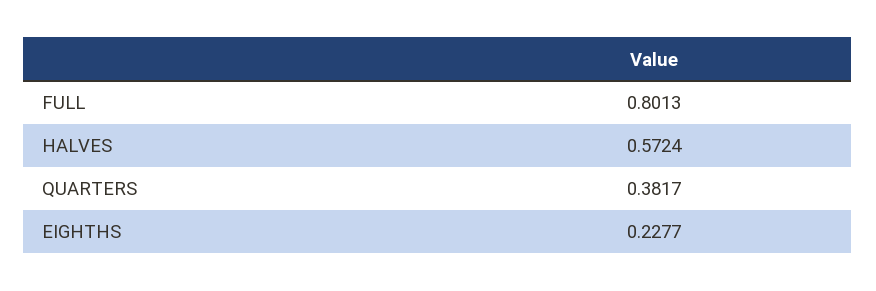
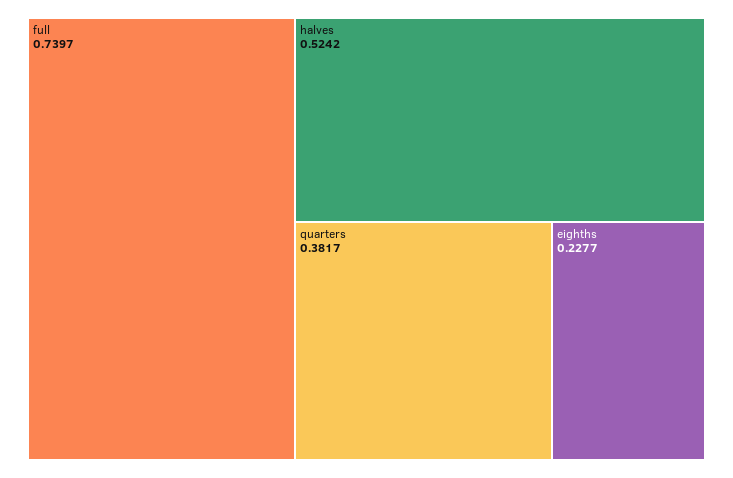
  {
-   "FULL": 0.8013,
+   "FULL": 0.7397,
-   "HALVES": 0.5724,
+   "HALVES": 0.5242,
    "QUARTERS": 0.3817,
    "EIGHTHS": 0.2277
  }

